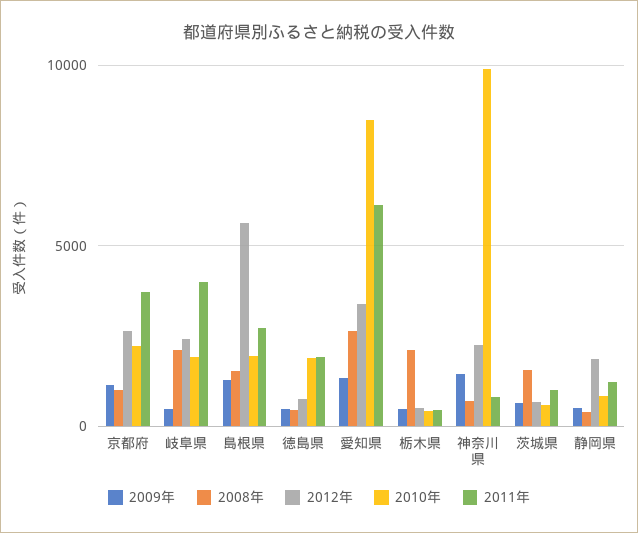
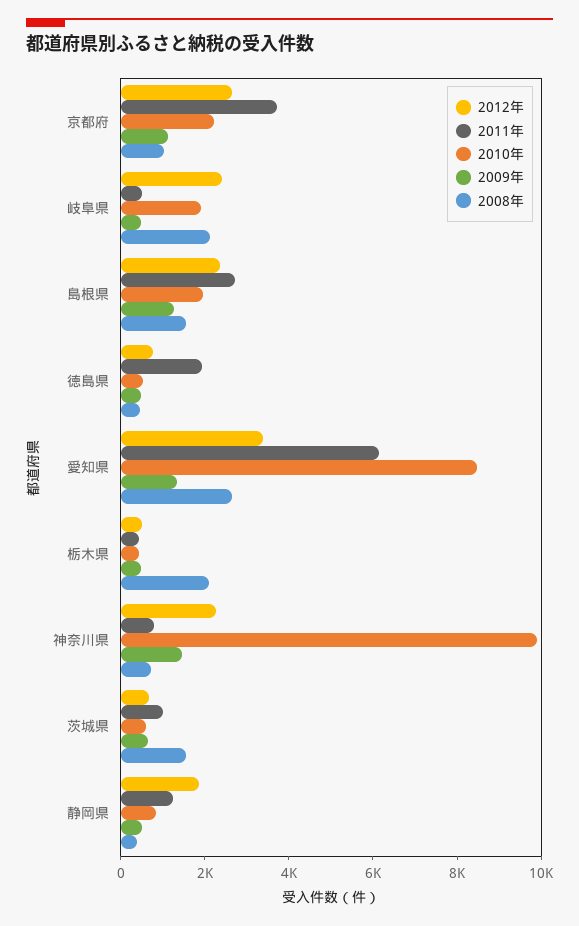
  {
    "2009年": {
      "京都府": 1000,
      "岐阜県": 500,
      "島根県": 1500,
      "徳島県": 500,
      "愛知県": 1500,
      "栃木県": 500,
      "神奈川県": 1500,
      "茨城県": 500,
      "静岡県": 500
    },
    "2008年": {
      "京都府": 1000,
      "岐阜県": 2000,
      "島根県": 1500,
      "徳島県": 500,
      "愛知県": 2500,
      "栃木県": 2000,
      "神奈川県": 500,
      "茨城県": 1500,
      "静岡県": 500
    },
    "2012年": {
      "京都府": 2500,
      "岐阜県": 2500,
-     "島根県": 5500,
+     "島根県": 2500,
      "徳島県": 1000,
      "愛知県": 3500,
      "栃木県": 500,
      "神奈川県": 2500,
      "茨城県": 500,
      "静岡県": 2000
    },
    "2010年": {
      "京都府": 2000,
      "岐阜県": 2000,
      "島根県": 2000,
-     "徳島県": 2000,
+     "徳島県": 500,
      "愛知県": 8500,
      "栃木県": 500,
      "神奈川県": 10000,
      "茨城県": 500,
      "静岡県": 1000
    },
    "2011年": {
      "京都府": 3500,
-     "岐阜県": 4000,
+     "岐阜県": 500,
      "島根県": 2500,
      "徳島県": 2000,
      "愛知県": 6000,
      "栃木県": 500,
      "神奈川県": 1000,
      "茨城県": 1000,
      "静岡県": 1000
    }
  }

